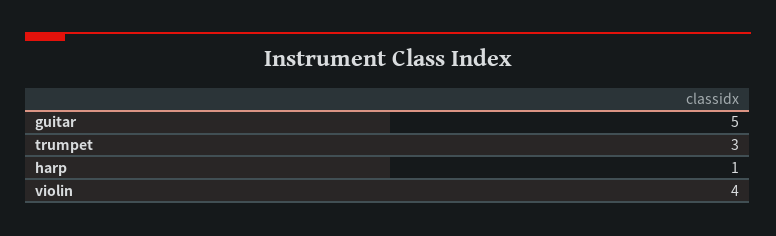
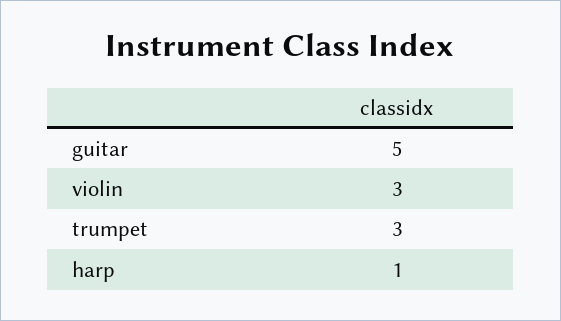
  {
    "guitar": 5,
    "trumpet": 3,
    "harp": 1,
-   "violin": 4
+   "violin": 3
  }

